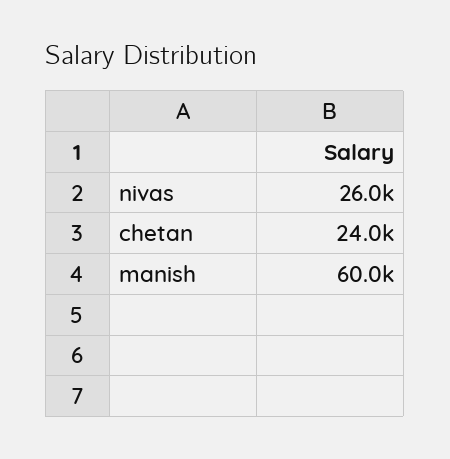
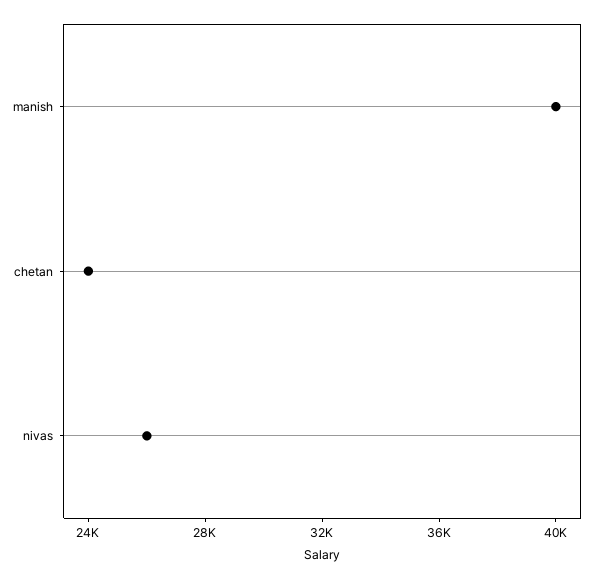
  {
    "nivas": 26000,
    "chetan": 24000,
-   "manish": 60000
+   "manish": 40000
  }

